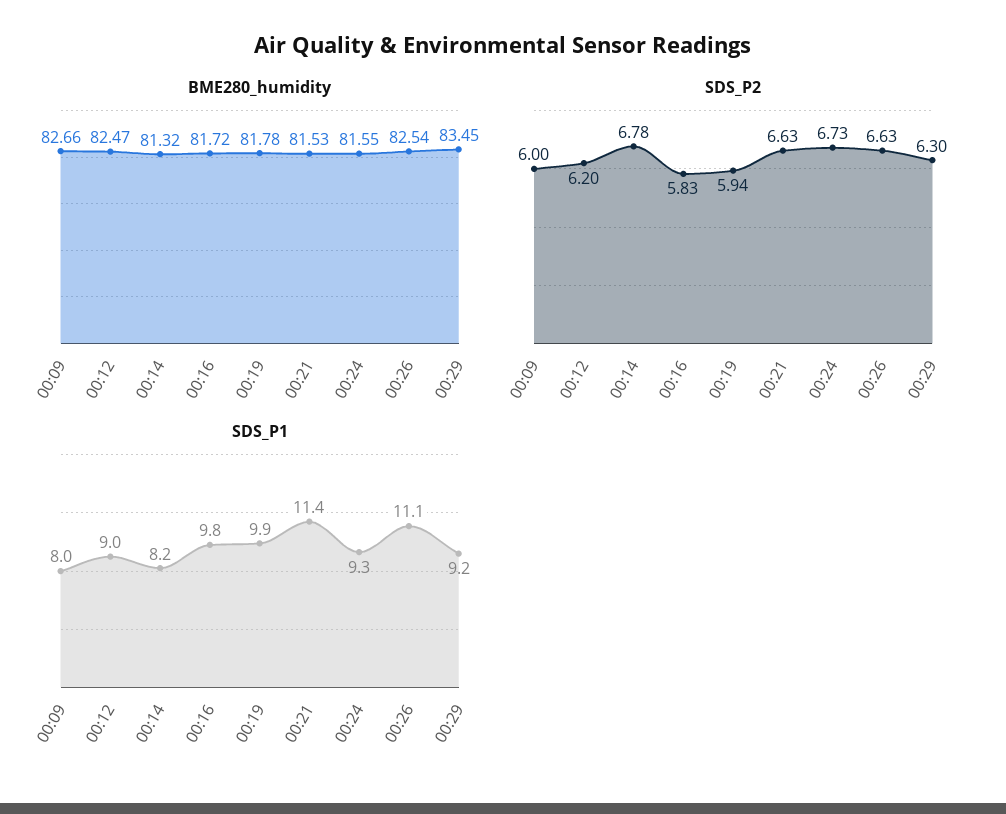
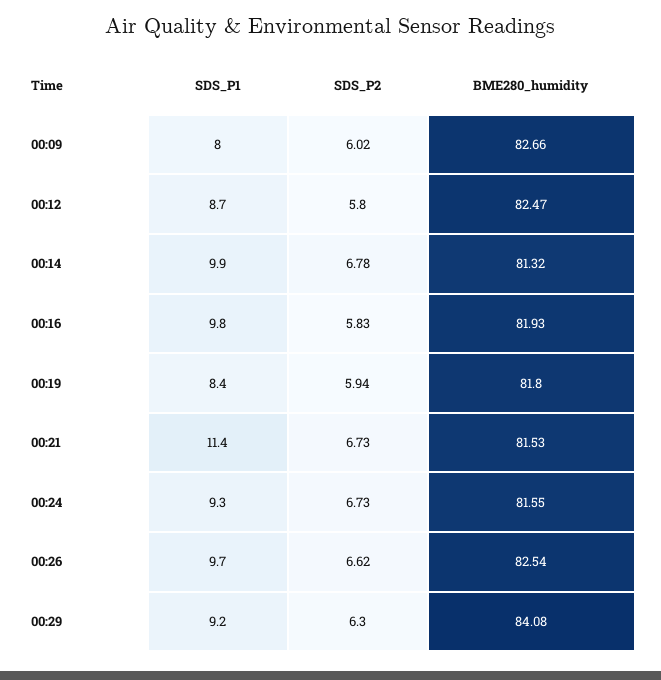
  {
    "BME280_humidity": {
      "00:09": 82.66,
      "00:12": 82.47,
      "00:14": 81.32,
-     "00:16": 81.72,
+     "00:16": 81.93,
-     "00:19": 81.78,
+     "00:19": 81.8,
      "00:21": 81.53,
      "00:24": 81.55,
      "00:26": 82.54,
-     "00:29": 83.45
+     "00:29": 84.08
    },
    "SDS_P2": {
-     "00:09": 6,
+     "00:09": 6.02,
-     "00:12": 6.2,
+     "00:12": 5.8,
      "00:14": 6.78,
      "00:16": 5.83,
      "00:19": 5.94,
-     "00:21": 6.63,
+     "00:21": 6.73,
      "00:24": 6.73,
-     "00:26": 6.63,
+     "00:26": 6.62,
      "00:29": 6.3
    },
    "SDS_P1": {
      "00:09": 8,
-     "00:12": 9,
+     "00:12": 8.7,
-     "00:14": 8.2,
+     "00:14": 9.9,
      "00:16": 9.8,
-     "00:19": 9.9,
+     "00:19": 8.4,
      "00:21": 11.4,
      "00:24": 9.3,
-     "00:26": 11.1,
+     "00:26": 9.7,
      "00:29": 9.2
    }
  }

